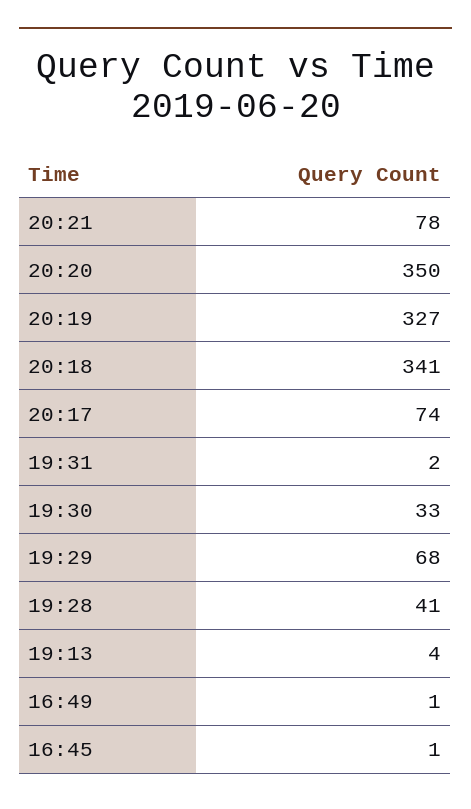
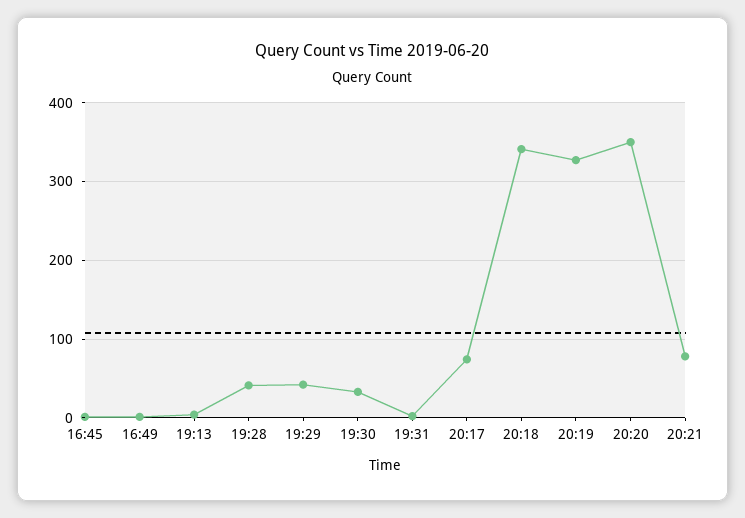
  {
    "20:21": 78,
    "20:20": 350,
    "20:19": 327,
    "20:18": 341,
    "20:17": 74,
    "19:31": 2,
    "19:30": 33,
-   "19:29": 68,
+   "19:29": 40,
    "19:28": 41,
    "19:13": 4,
    "16:49": 1,
    "16:45": 1
  }

